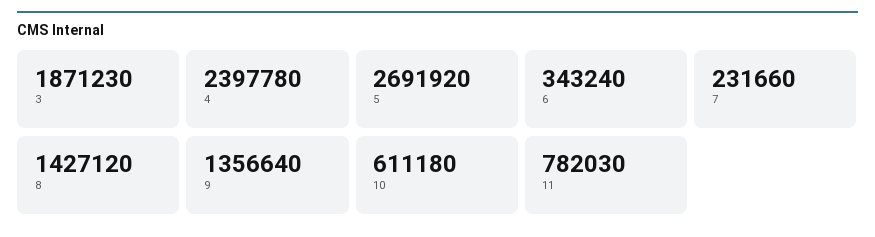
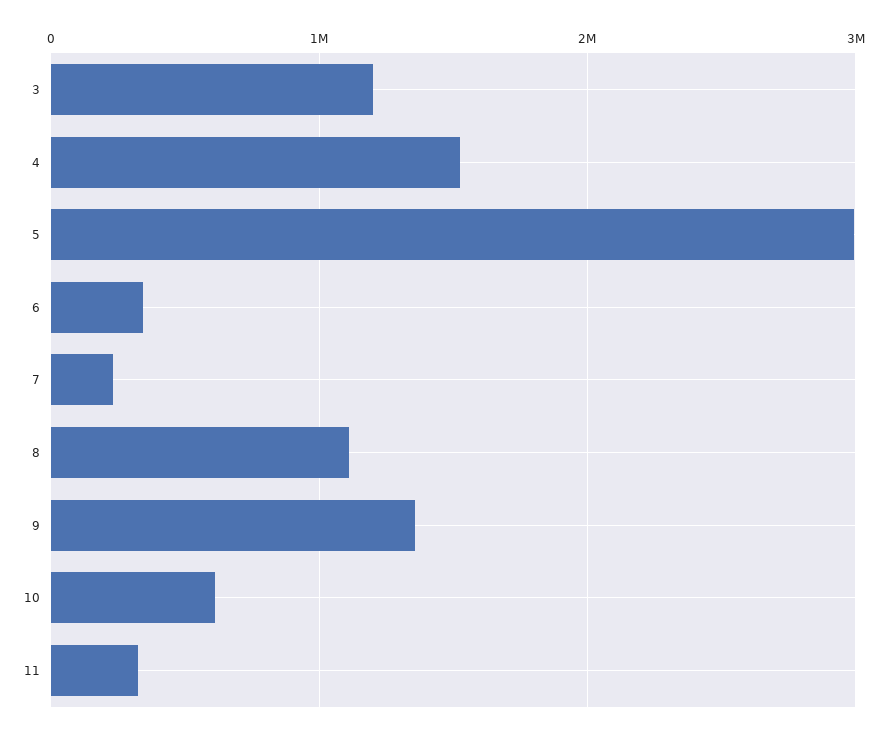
  {
-   "3": 1871230,
+   "3": 1200000,
-   "4": 2397780,
+   "4": 1500000,
-   "5": 2691920,
+   "5": 3000000,
    "6": 343240,
    "7": 231660,
-   "8": 1427120,
+   "8": 1100000,
    "9": 1356640,
    "10": 611180,
-   "11": 782030
+   "11": 300000
  }

